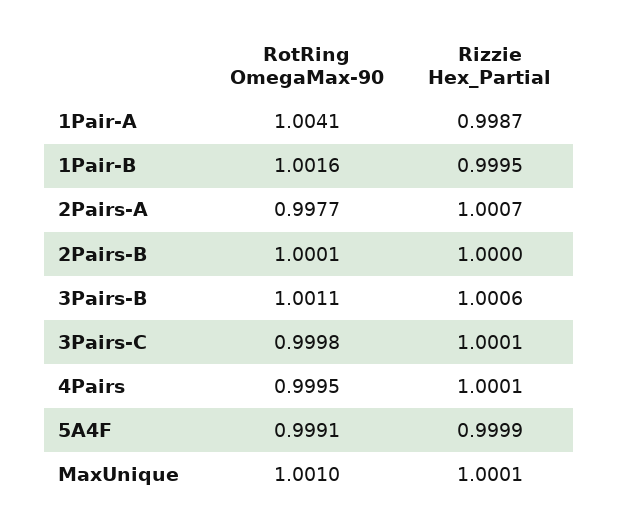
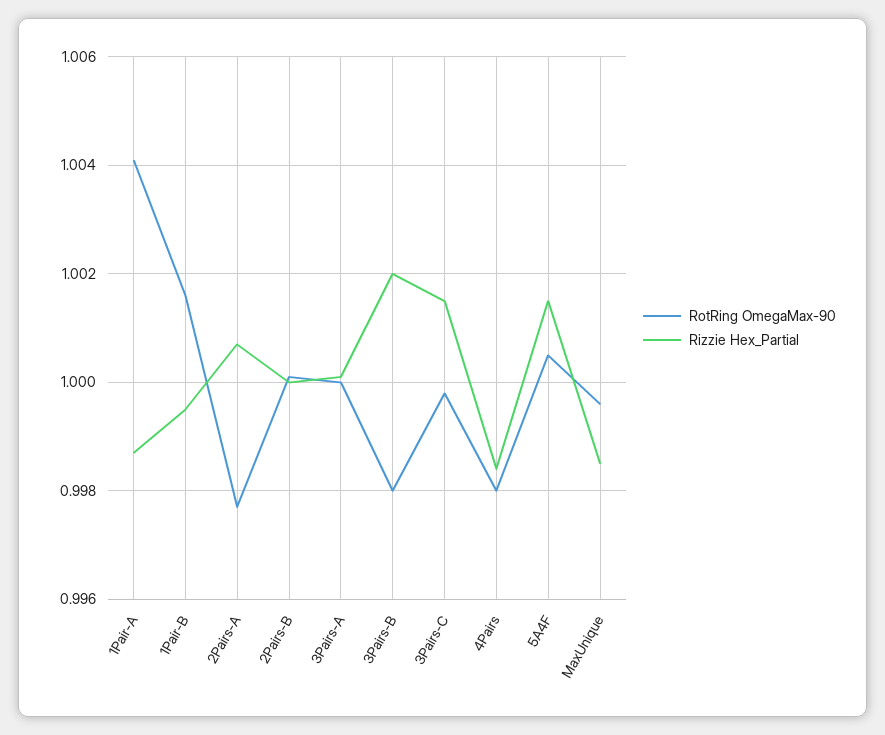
  {
    "RotRing OmegaMax-90": {
      "1Pair-A": 1.0041,
      "1Pair-B": 1.0016,
      "2Pairs-A": 0.9977,
      "2Pairs-B": 1.0001,
-     "3Pairs-B": 1.0011,
+     "3Pairs-B": 0.998,
      "3Pairs-C": 0.9998,
-     "4Pairs": 0.9995,
+     "4Pairs": 0.998,
-     "5A4F": 0.9991,
+     "5A4F": 1.0005,
-     "MaxUnique": 1.001
+     "MaxUnique": 0.9995,
+     "3Pairs-A": 1
    },
    "Rizzie Hex_Partial": {
      "1Pair-A": 0.9987,
      "1Pair-B": 0.9995,
      "2Pairs-A": 1.0007,
      "2Pairs-B": 1,
-     "3Pairs-B": 1.0006,
+     "3Pairs-B": 1.002,
-     "3Pairs-C": 1.0001,
+     "3Pairs-C": 1.0015,
-     "4Pairs": 1.0001,
+     "4Pairs": 0.9985,
-     "5A4F": 0.9999,
+     "5A4F": 1.0015,
-     "MaxUnique": 1.0001
+     "MaxUnique": 0.9985,
+     "3Pairs-A": 1
    }
  }

